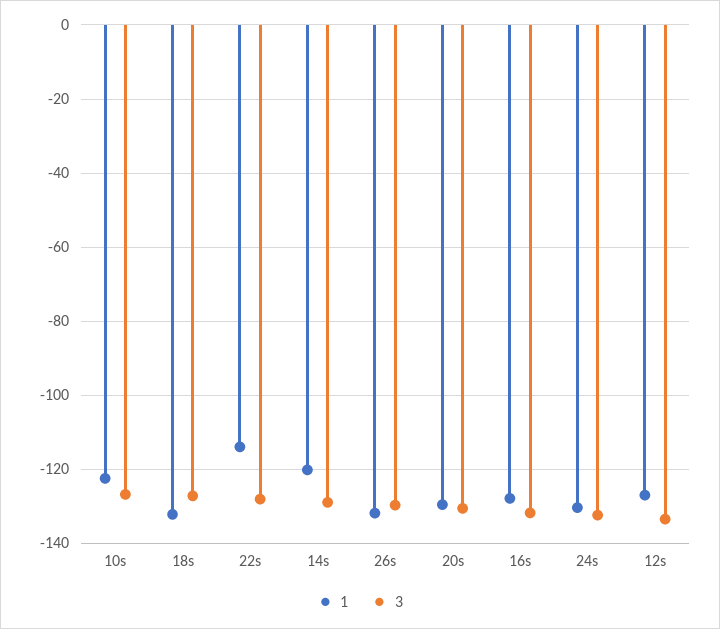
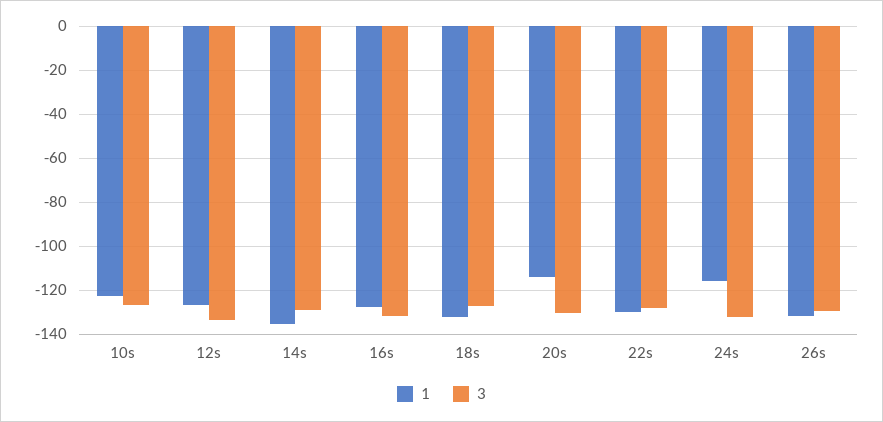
  {
    "1": {
      "10s": -122,
      "18s": -132,
-     "22s": -114,
+     "22s": -130,
-     "14s": -120,
+     "14s": -135,
      "26s": -132,
-     "20s": -130,
+     "20s": -115,
      "16s": -128,
-     "24s": -130,
+     "24s": -115,
      "12s": -128
    },
    "3": {
      "10s": -126,
      "18s": -128,
      "22s": -128,
      "14s": -130,
      "26s": -130,
      "20s": -130,
      "16s": -132,
      "24s": -132,
      "12s": -134
    }
  }

